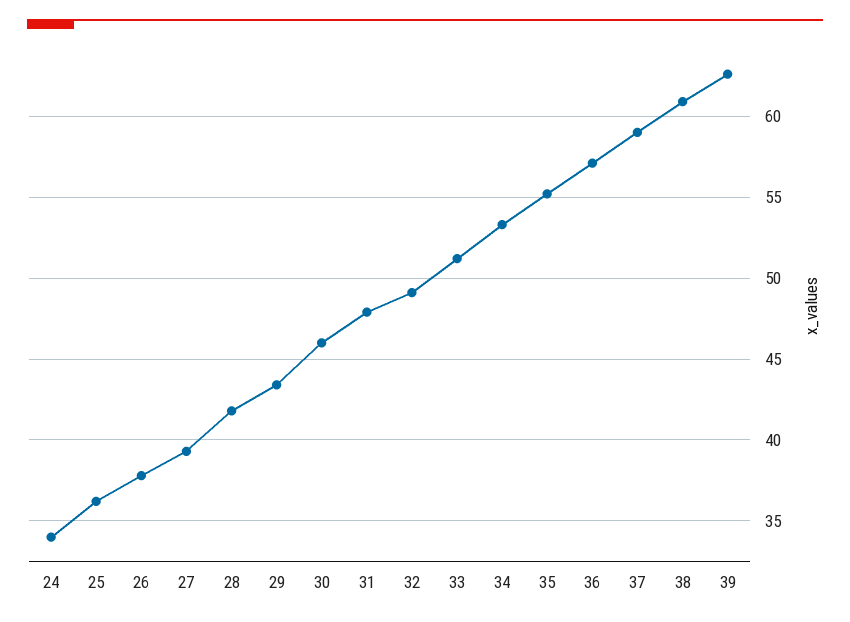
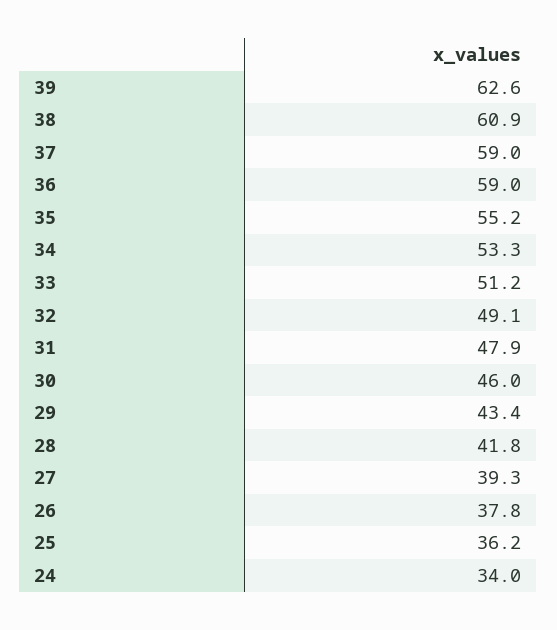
  {
    "24": 34,
    "25": 36.2,
    "26": 37.8,
    "27": 39.3,
    "28": 41.8,
    "29": 43.4,
    "30": 46,
    "31": 47.9,
    "32": 49.1,
    "33": 51.2,
    "34": 53.3,
    "35": 55.2,
-   "36": 57,
+   "36": 59,
    "37": 59,
    "38": 60.9,
    "39": 62.6
  }

